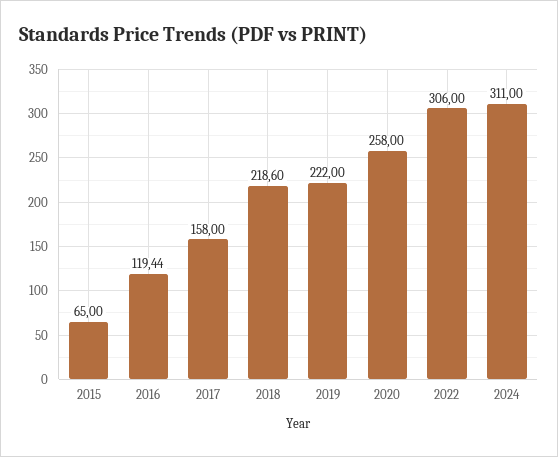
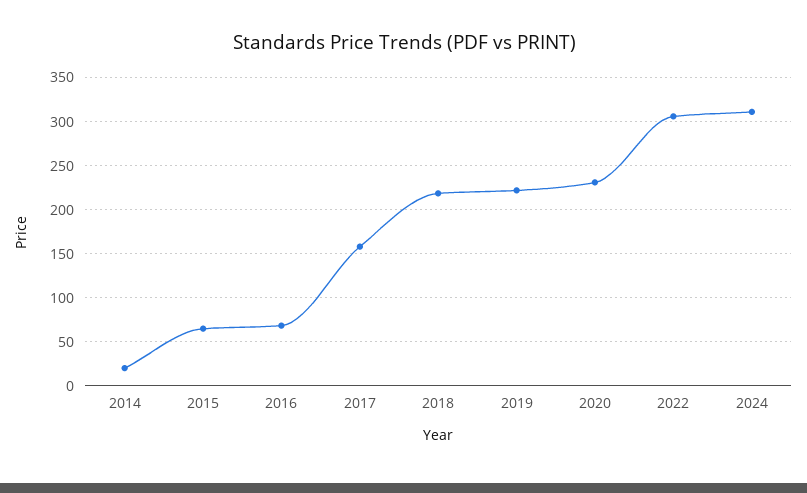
  {
    "2015": 65,
-   "2016": 119.44,
+   "2016": 70,
    "2017": 158,
    "2018": 218.6,
    "2019": 222,
-   "2020": 258,
+   "2020": 230,
    "2022": 306,
-   "2024": 311
+   "2024": 311,
+   "2014": 20
  }

